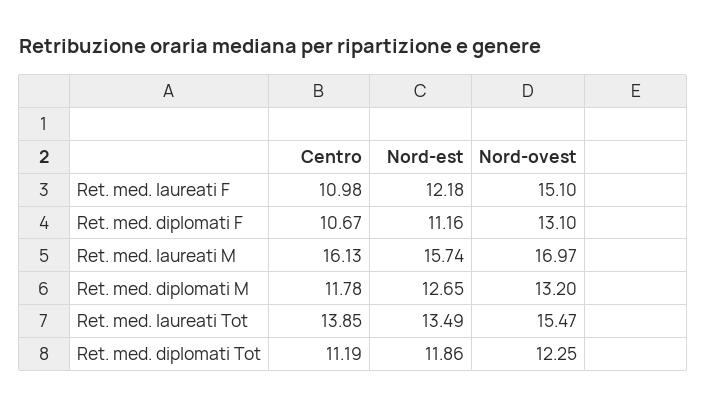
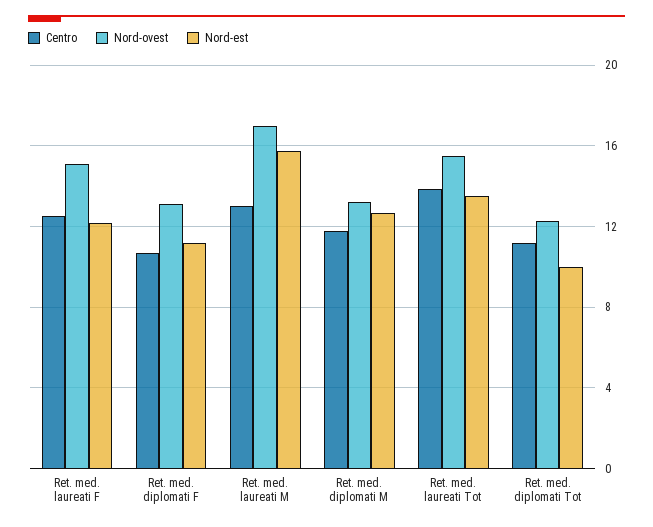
  {
    "Centro": {
-     "Ret. med. laureati F": 10.98,
+     "Ret. med. laureati F": 12.5,
      "Ret. med. diplomati F": 10.67,
-     "Ret. med. laureati M": 16.13,
+     "Ret. med. laureati M": 13,
      "Ret. med. diplomati M": 11.78,
      "Ret. med. laureati Tot": 13.85,
      "Ret. med. diplomati Tot": 11.19
    },
    "Nord-est": {
      "Ret. med. laureati F": 12.18,
      "Ret. med. diplomati F": 11.16,
      "Ret. med. laureati M": 15.74,
      "Ret. med. diplomati M": 12.65,
      "Ret. med. laureati Tot": 13.49,
-     "Ret. med. diplomati Tot": 11.86
+     "Ret. med. diplomati Tot": 10
    },
    "Nord-ovest": {
      "Ret. med. laureati F": 15.1,
      "Ret. med. diplomati F": 13.1,
      "Ret. med. laureati M": 16.97,
      "Ret. med. diplomati M": 13.2,
      "Ret. med. laureati Tot": 15.47,
      "Ret. med. diplomati Tot": 12.25
    }
  }

